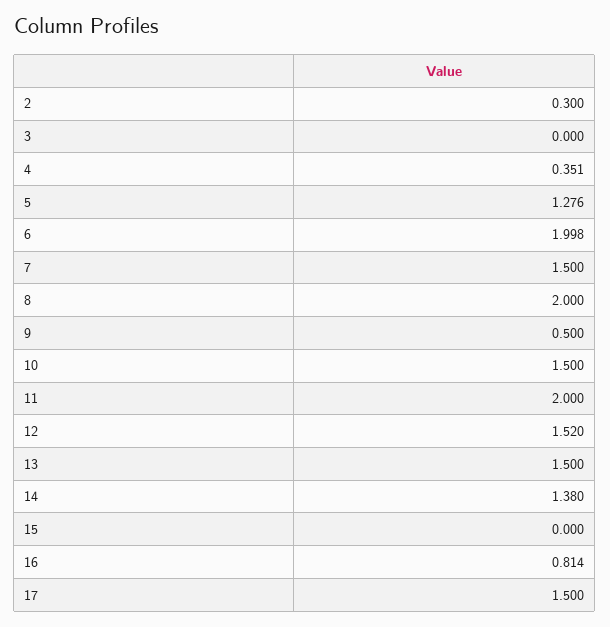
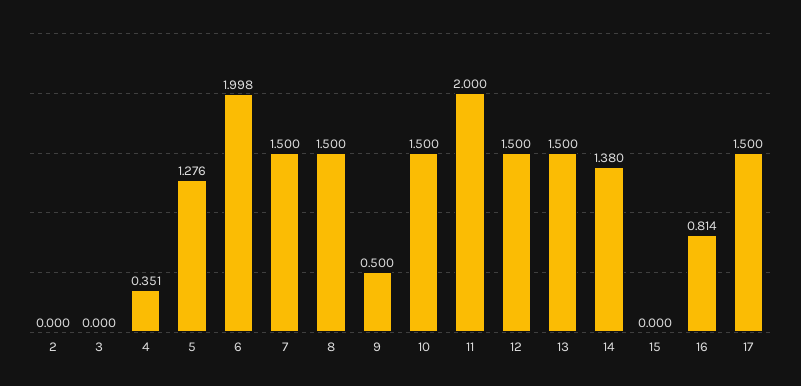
  {
-   "2": 0.3,
+   "2": 0,
    "3": 0,
    "4": 0.351,
    "5": 1.276,
    "6": 1.998,
    "7": 1.5,
-   "8": 2,
+   "8": 1.5,
    "9": 0.5,
    "10": 1.5,
    "11": 2,
-   "12": 1.52,
+   "12": 1.5,
    "13": 1.5,
    "14": 1.38,
    "15": 0,
    "16": 0.814,
    "17": 1.5
  }

